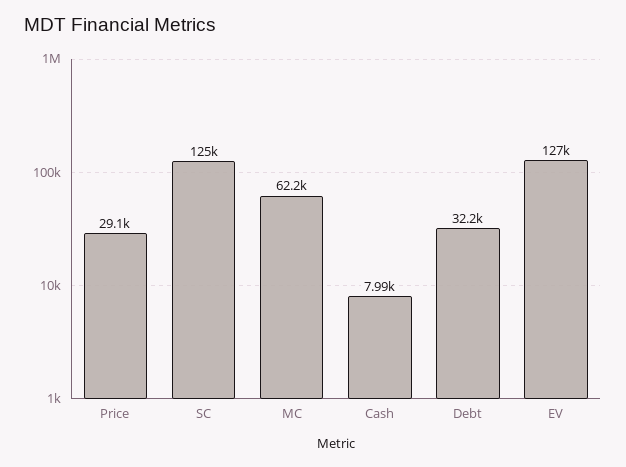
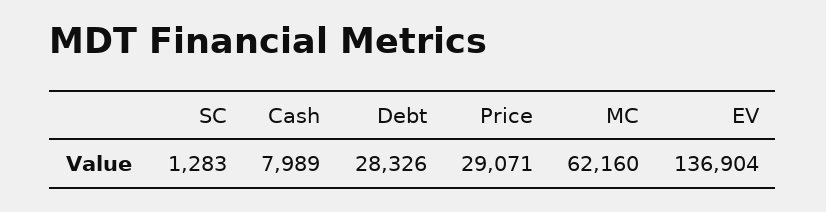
  {
    "Price": 29071,
-   "SC": 125000,
+   "SC": 1283,
    "MC": 62160,
    "Cash": 7989,
-   "Debt": 32200,
+   "Debt": 28326,
-   "EV": 127000
+   "EV": 136904
  }

